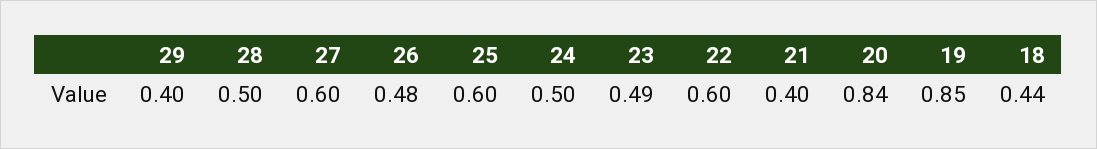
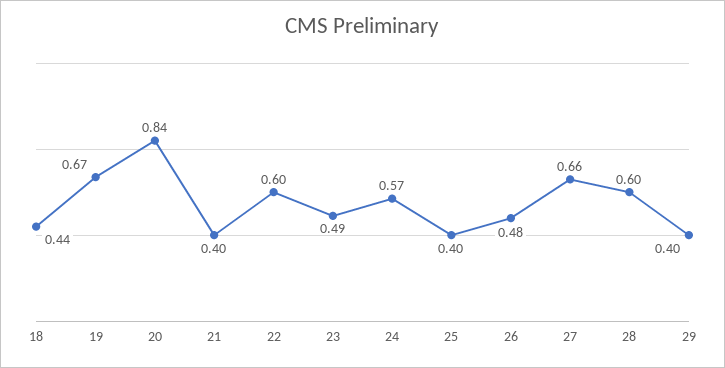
  {
    "29": 0.4,
-   "28": 0.5,
+   "28": 0.6,
-   "27": 0.6,
+   "27": 0.66,
    "26": 0.48,
-   "25": 0.6,
+   "25": 0.4,
-   "24": 0.5,
+   "24": 0.57,
    "23": 0.49,
    "22": 0.6,
    "21": 0.4,
    "20": 0.84,
-   "19": 0.85,
+   "19": 0.67,
    "18": 0.44
  }

